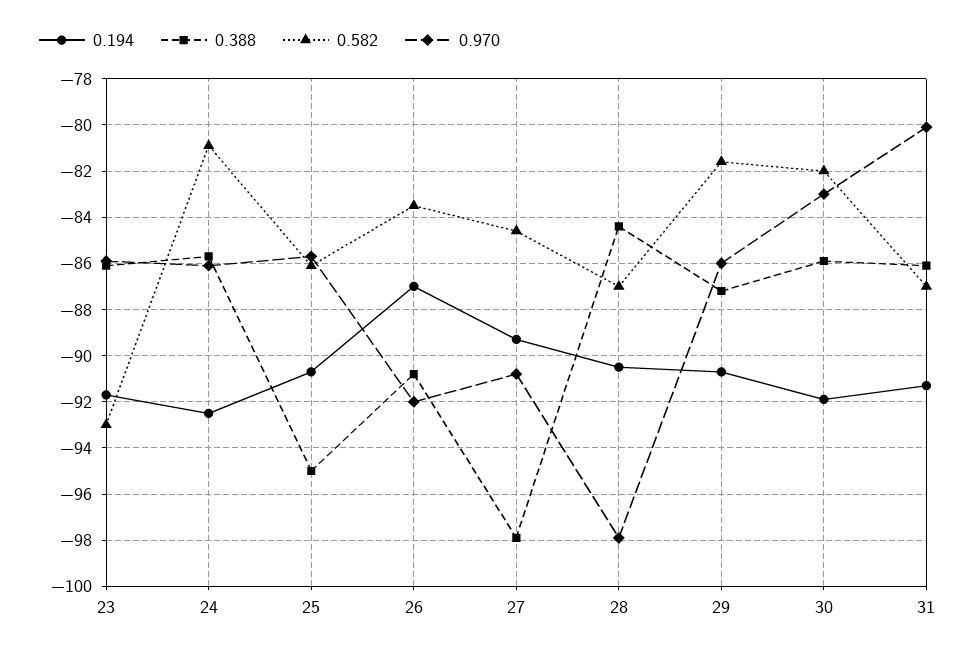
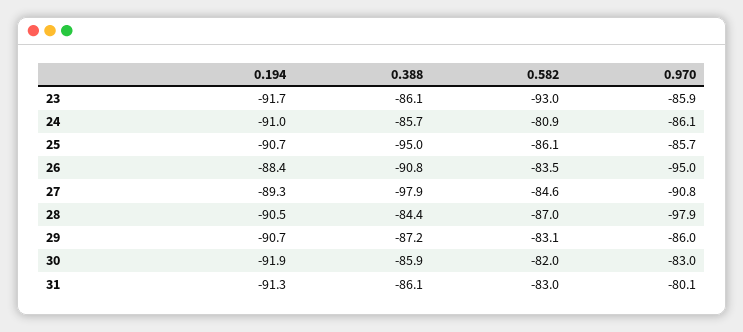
  {
    "0.194": {
      "23": -91.7,
-     "24": -92.5,
+     "24": -91,
      "25": -90.7,
-     "26": -87,
+     "26": -88.4,
      "27": -89.3,
      "28": -90.5,
      "29": -90.7,
      "30": -91.9,
      "31": -91.3
    },
    "0.388": {
      "23": -86.1,
      "24": -85.7,
      "25": -95,
      "26": -90.8,
      "27": -97.9,
      "28": -84.4,
      "29": -87.2,
      "30": -85.9,
      "31": -86.1
    },
    "0.582": {
      "23": -93,
      "24": -80.9,
      "25": -86.1,
      "26": -83.5,
      "27": -84.6,
      "28": -87,
-     "29": -81.5,
+     "29": -83.1,
      "30": -82,
-     "31": -87
+     "31": -83
    },
    "0.970": {
      "23": -85.9,
      "24": -86.1,
      "25": -85.7,
-     "26": -92,
+     "26": -95,
      "27": -90.8,
      "28": -97.9,
      "29": -86,
      "30": -83,
      "31": -80.1
    }
  }

